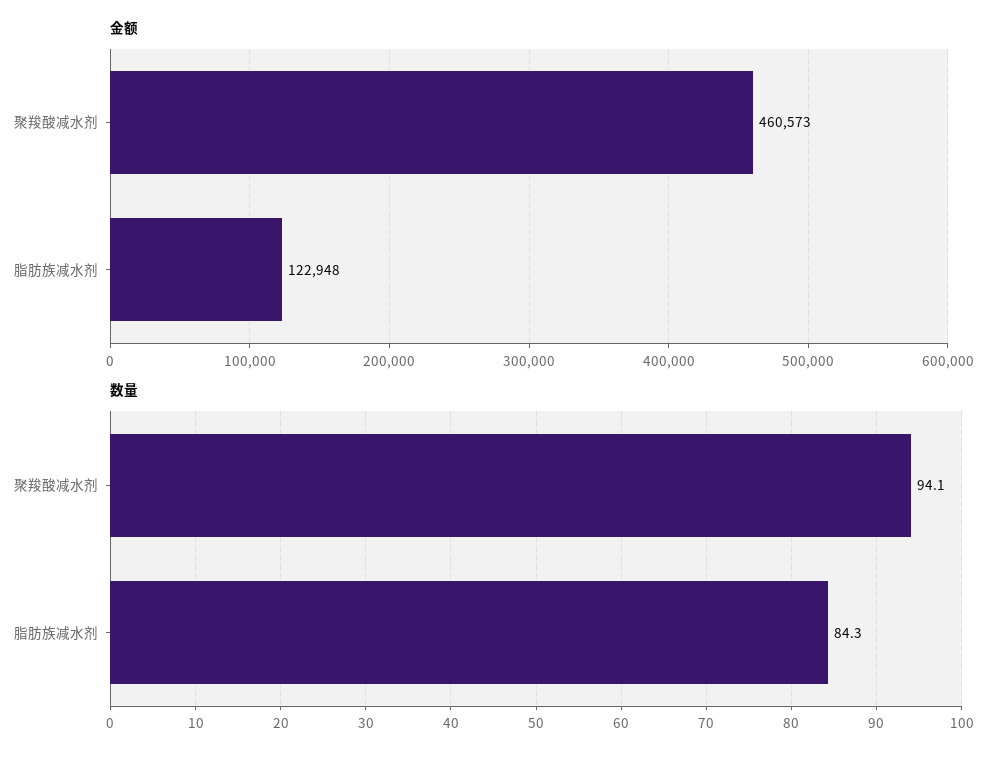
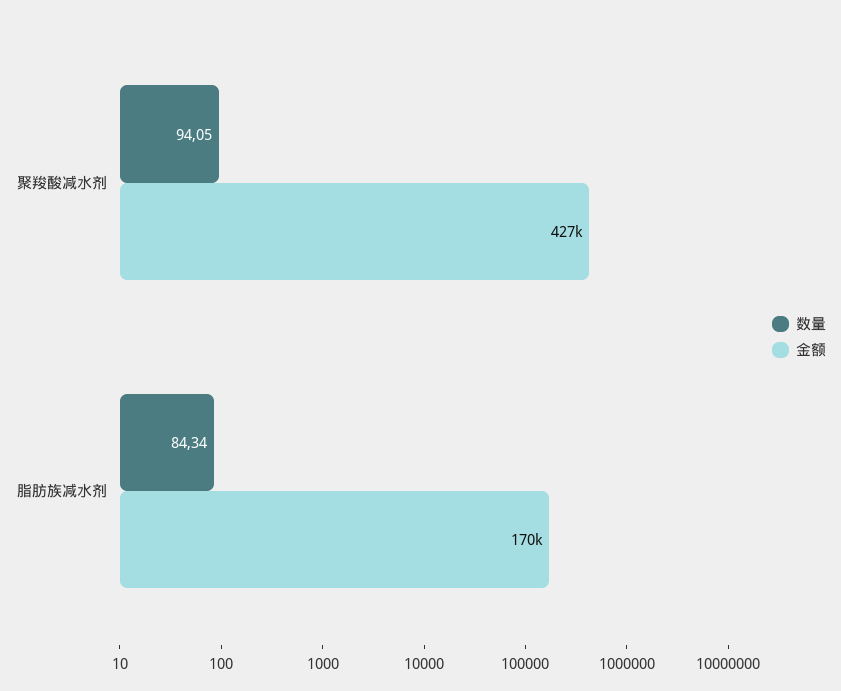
  {
    "金额": {
-     "聚羧酸减水剂": 460573,
+     "聚羧酸减水剂": 427000,
-     "脂肪族减水剂": 122948
+     "脂肪族减水剂": 170000
    },
    "数量": {
      "聚羧酸减水剂": 94.05,
      "脂肪族减水剂": 84.34
    }
  }

